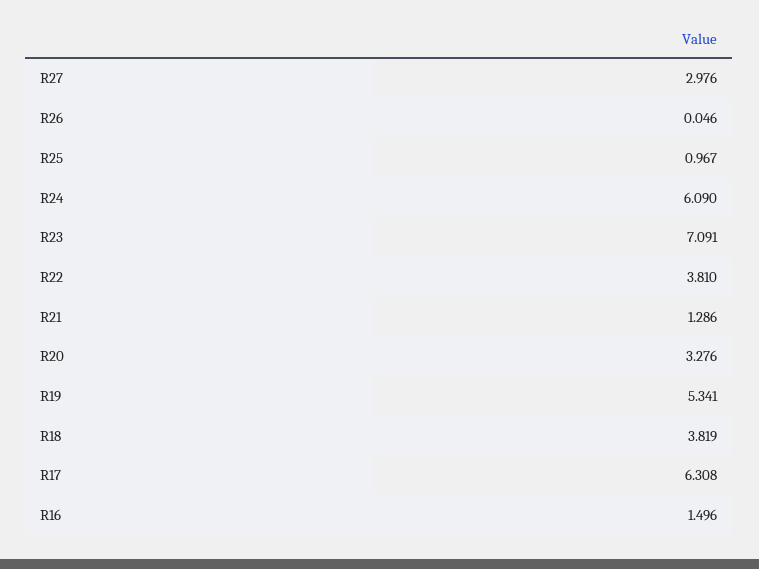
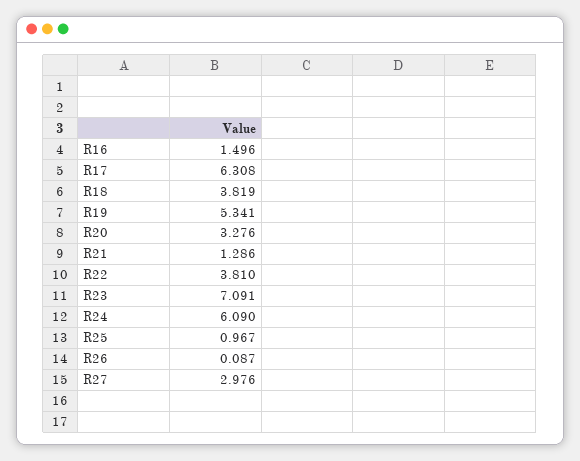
  {
    "R27": 2.976,
-   "R26": 0.046,
+   "R26": 0.087,
    "R25": 0.967,
    "R24": 6.09,
    "R23": 7.091,
    "R22": 3.81,
    "R21": 1.286,
    "R20": 3.276,
    "R19": 5.341,
    "R18": 3.819,
    "R17": 6.308,
    "R16": 1.496
  }

